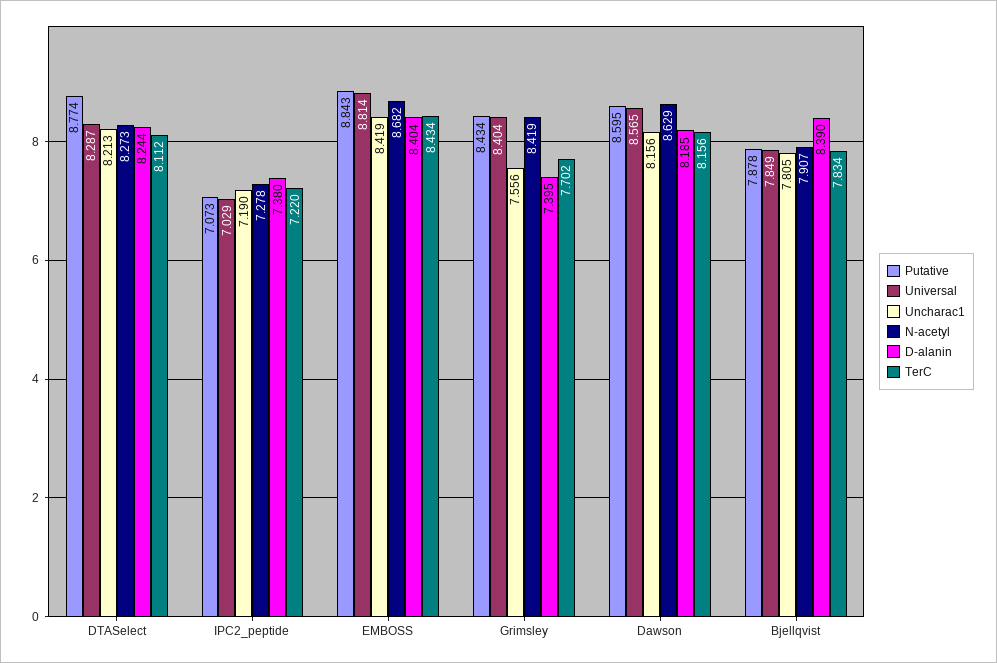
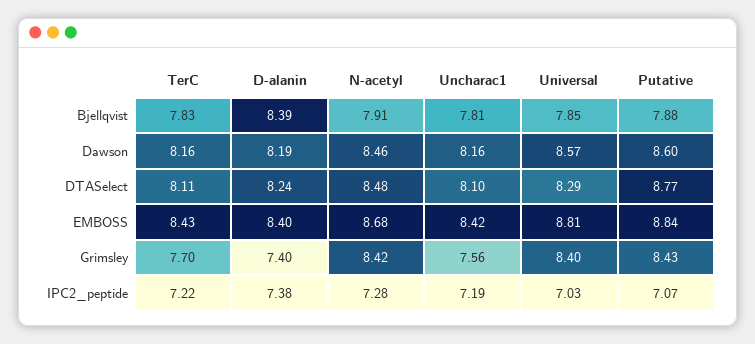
  {
    "Putative": {
      "DTASelect": 8.774,
      "IPC2_peptide": 7.073,
      "EMBOSS": 8.843,
      "Grimsley": 8.434,
      "Dawson": 8.595,
      "Bjellqvist": 7.878
    },
    "Universal": {
      "DTASelect": 8.287,
      "IPC2_peptide": 7.029,
      "EMBOSS": 8.814,
      "Grimsley": 8.404,
      "Dawson": 8.565,
      "Bjellqvist": 7.849
    },
    "Uncharac1": {
-     "DTASelect": 8.213,
+     "DTASelect": 8.1,
      "IPC2_peptide": 7.19,
      "EMBOSS": 8.419,
      "Grimsley": 7.556,
      "Dawson": 8.156,
      "Bjellqvist": 7.805
    },
    "N-acetyl": {
-     "DTASelect": 8.273,
+     "DTASelect": 8.48,
      "IPC2_peptide": 7.278,
      "EMBOSS": 8.682,
      "Grimsley": 8.419,
-     "Dawson": 8.629,
+     "Dawson": 8.46,
      "Bjellqvist": 7.907
    },
    "D-alanin": {
      "DTASelect": 8.244,
      "IPC2_peptide": 7.38,
      "EMBOSS": 8.404,
      "Grimsley": 7.395,
      "Dawson": 8.185,
      "Bjellqvist": 8.39
    },
    "TerC": {
      "DTASelect": 8.112,
      "IPC2_peptide": 7.22,
      "EMBOSS": 8.434,
      "Grimsley": 7.702,
      "Dawson": 8.156,
      "Bjellqvist": 7.834
    }
  }

